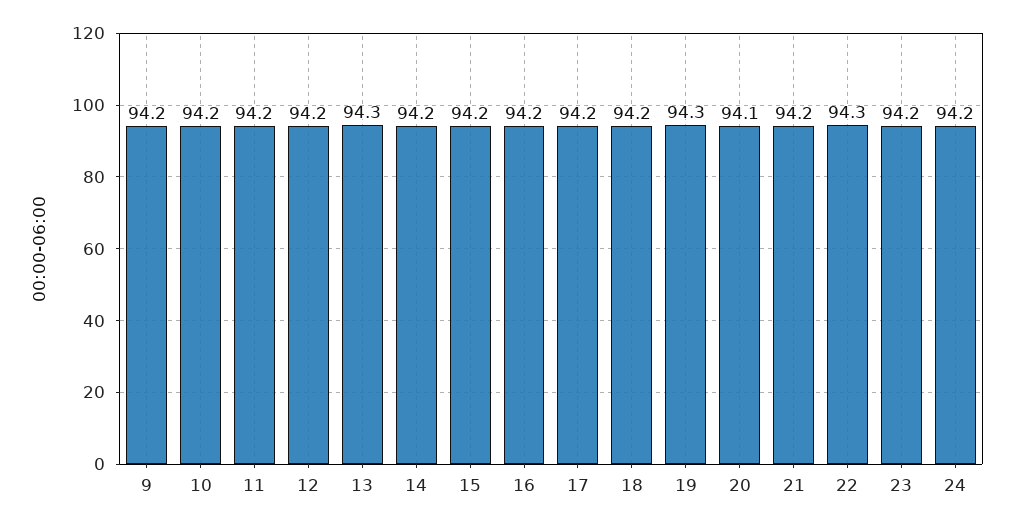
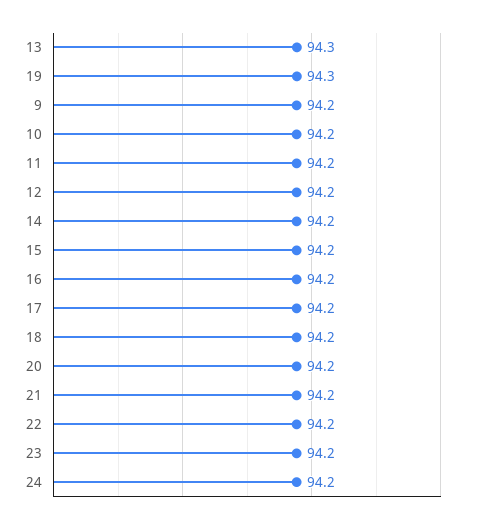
  {
    "9": 94.2,
    "10": 94.2,
    "11": 94.2,
    "12": 94.2,
    "13": 94.3,
    "14": 94.2,
    "15": 94.2,
    "16": 94.2,
    "17": 94.2,
    "18": 94.2,
    "19": 94.3,
-   "20": 94.1,
+   "20": 94.2,
    "21": 94.2,
-   "22": 94.3,
+   "22": 94.2,
    "23": 94.2,
    "24": 94.2
  }

